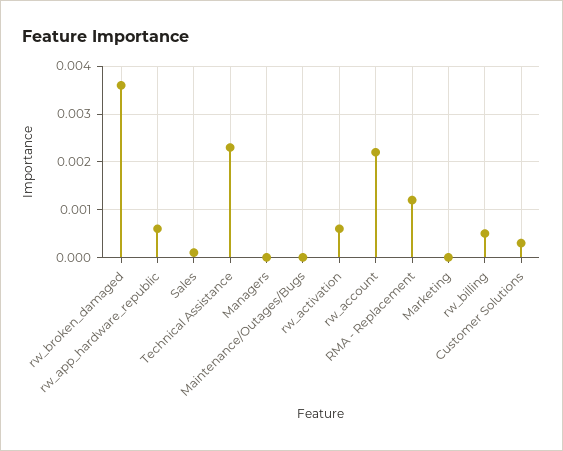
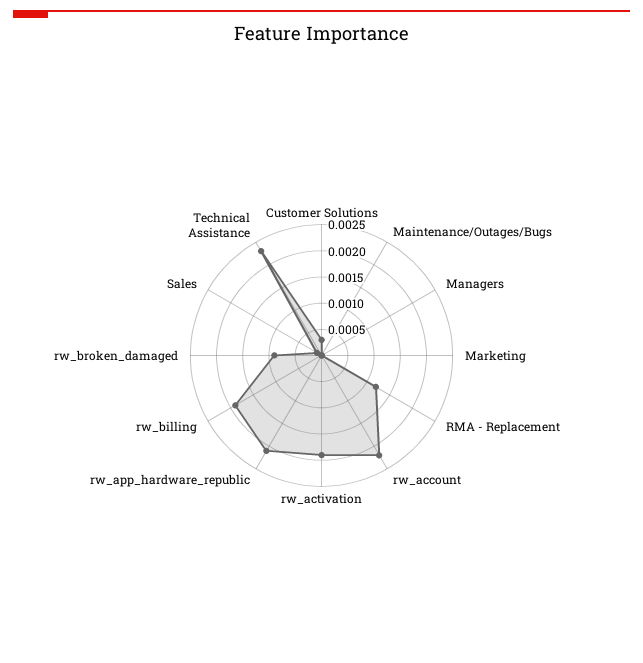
  {
-   "rw_broken_damaged": 0.0035,
+   "rw_broken_damaged": 0.001,
-   "rw_app_hardware_republic": 0.0005,
+   "rw_app_hardware_republic": 0.002,
    "Sales": 0,
    "Technical Assistance": 0.0025,
    "Managers": 0,
    "Maintenance/Outages/Bugs": 0,
-   "rw_activation": 0.0005,
+   "rw_activation": 0.002,
    "rw_account": 0.002,
    "RMA - Replacement": 0.001,
    "Marketing": 0,
-   "rw_billing": 0.0005,
+   "rw_billing": 0.002,
    "Customer Solutions": 0.0005
  }

